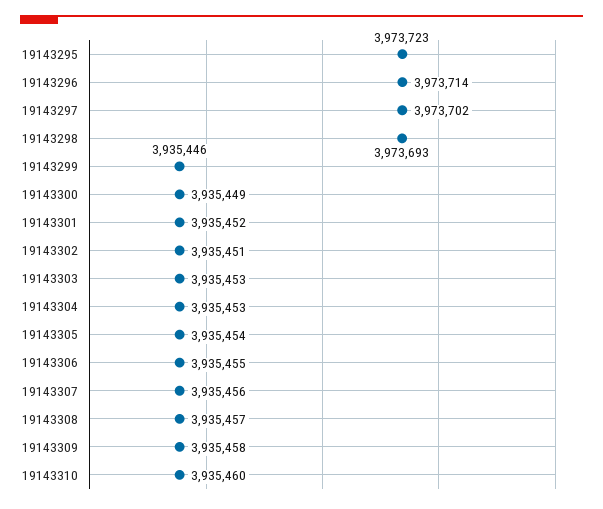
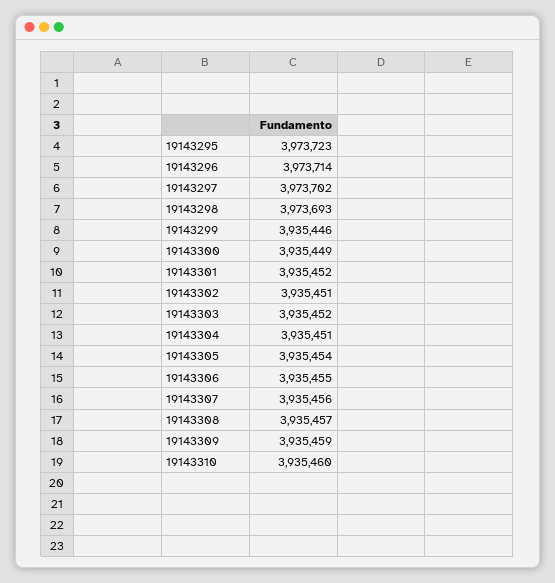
  {
    "19143295": 3973723,
    "19143296": 3973714,
    "19143297": 3973702,
    "19143298": 3973693,
    "19143299": 3935446,
    "19143300": 3935449,
    "19143301": 3935452,
    "19143302": 3935451,
-   "19143303": 3935453,
+   "19143303": 3935452,
-   "19143304": 3935453,
+   "19143304": 3935451,
    "19143305": 3935454,
    "19143306": 3935455,
    "19143307": 3935456,
    "19143308": 3935457,
-   "19143309": 3935458,
+   "19143309": 3935459,
    "19143310": 3935460
  }

